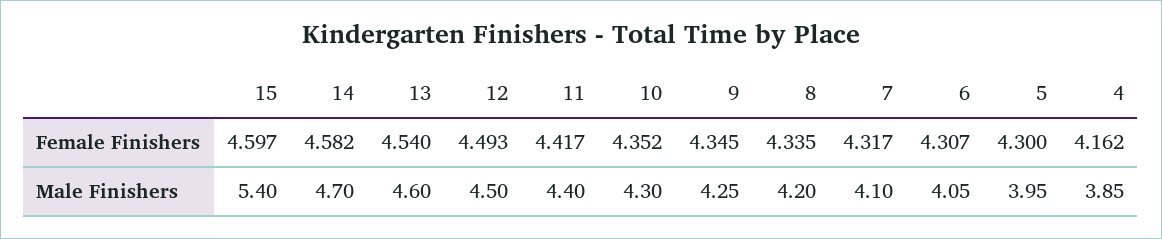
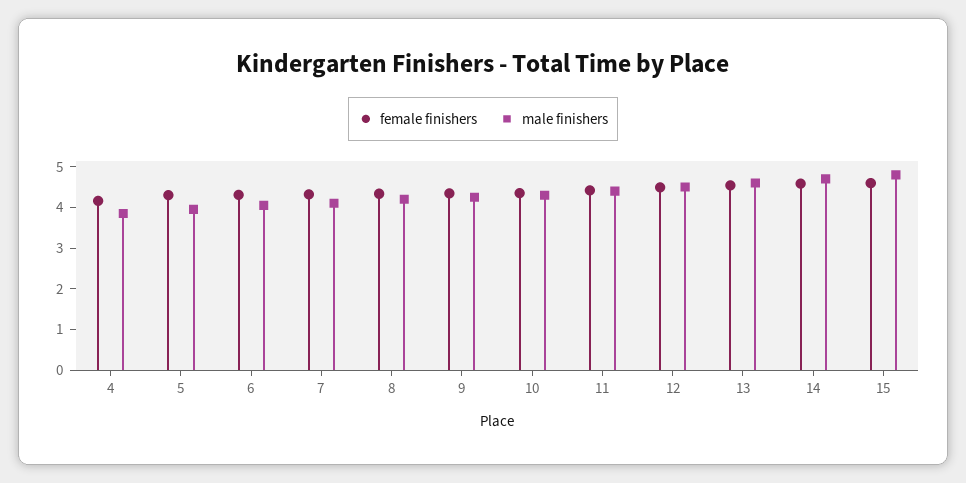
  {
    "Female Finishers": {
      "15": 4.597,
      "14": 4.582,
      "13": 4.54,
      "12": 4.493,
      "11": 4.417,
      "10": 4.352,
      "9": 4.345,
      "8": 4.335,
      "7": 4.317,
      "6": 4.307,
      "5": 4.3,
      "4": 4.162
    },
    "Male Finishers": {
-     "15": 5.4,
+     "15": 4.8,
      "14": 4.7,
      "13": 4.6,
      "12": 4.5,
      "11": 4.4,
      "10": 4.3,
      "9": 4.25,
      "8": 4.2,
      "7": 4.1,
      "6": 4.05,
      "5": 3.95,
      "4": 3.85
    }
  }

